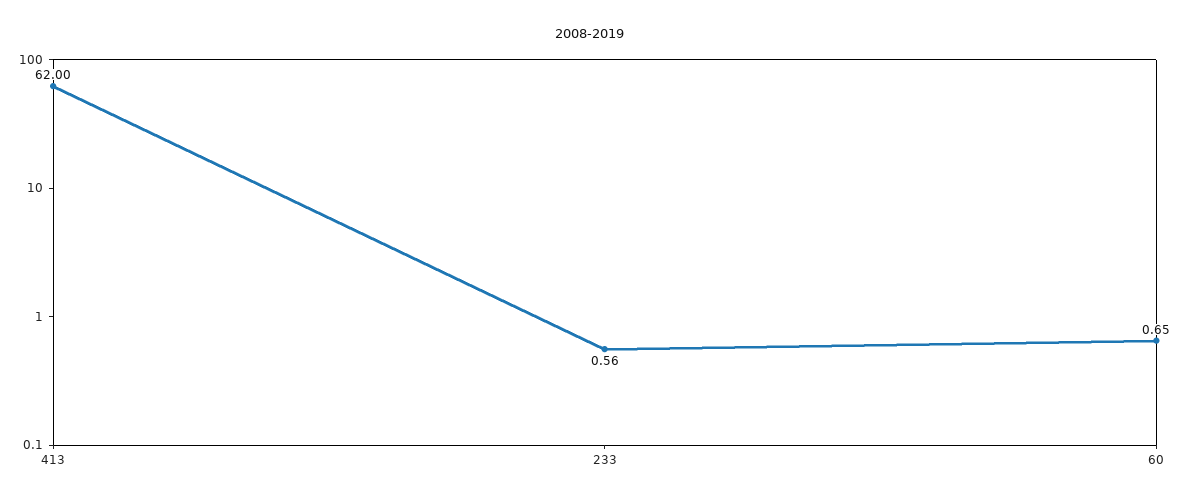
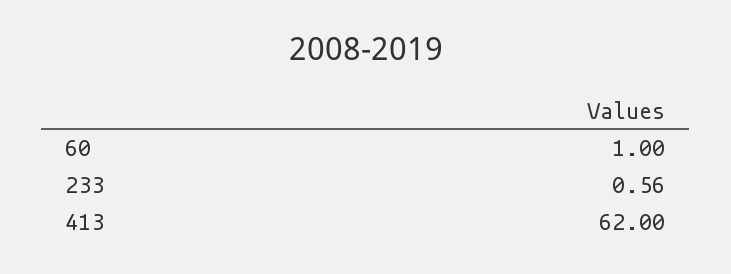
  {
    "413": 62,
    "233": 0.56,
-   "60": 0.65
+   "60": 1
  }

